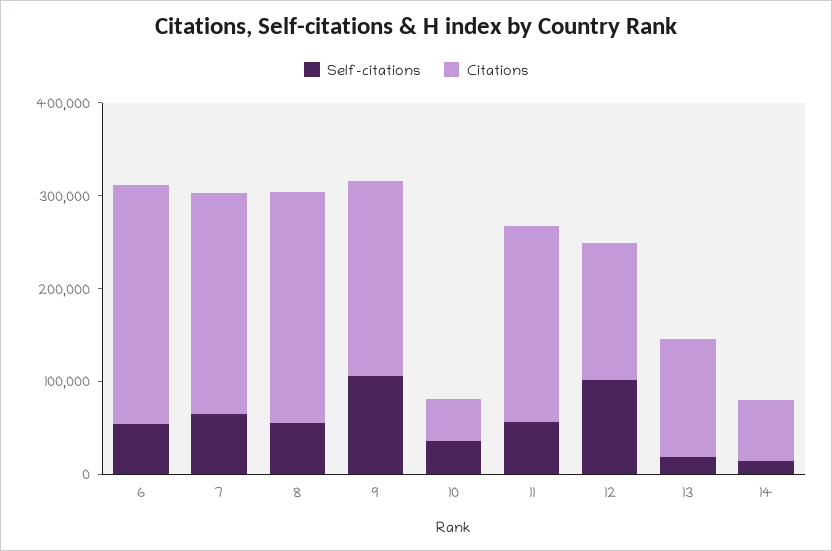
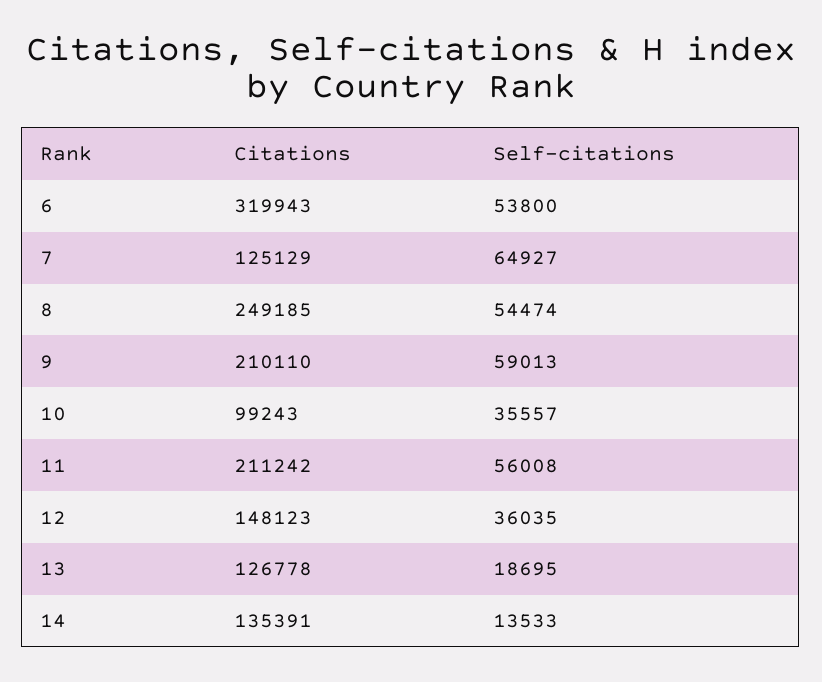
  {
    "Self-citations": {
      "6": 53800,
      "7": 64927,
      "8": 54474,
-     "9": 100000,
+     "9": 59013,
      "10": 35557,
      "11": 56008,
-     "12": 100000,
+     "12": 36035,
      "13": 18695,
      "14": 13533
    },
    "Citations": {
-     "6": 260000,
+     "6": 319943,
-     "7": 240000,
+     "7": 125129,
      "8": 249185,
      "9": 210110,
-     "10": 40000,
+     "10": 99243,
      "11": 211242,
      "12": 148123,
      "13": 126778,
-     "14": 60000
+     "14": 135391
    }
  }

